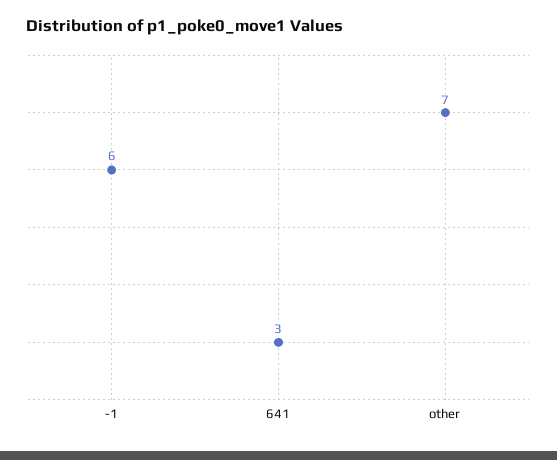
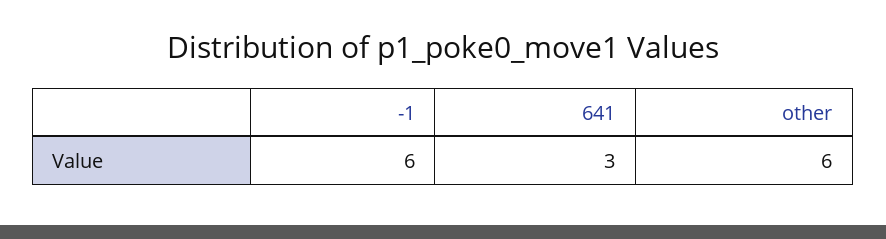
  {
    "-1": 6,
    "641": 3,
-   "other": 7
+   "other": 6
  }

